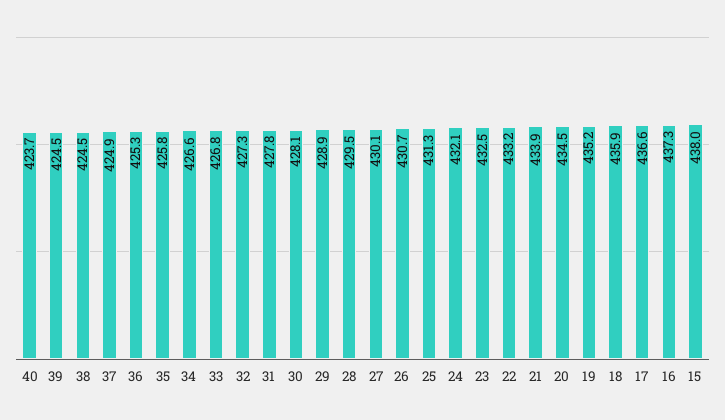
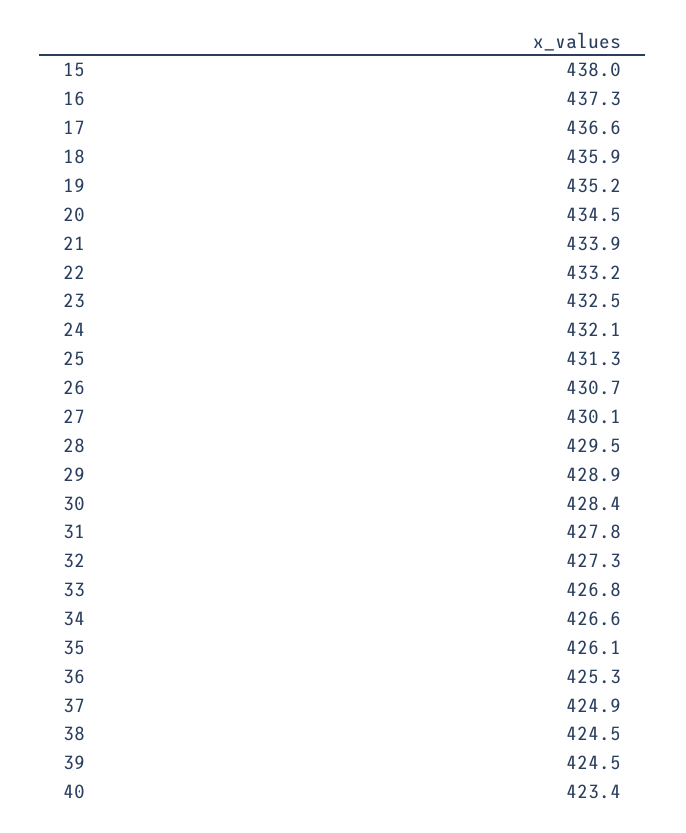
  {
-   "40": 423.7,
+   "40": 423.4,
    "39": 424.5,
    "38": 424.5,
    "37": 424.9,
    "36": 425.3,
-   "35": 425.8,
+   "35": 426.1,
    "34": 426.6,
    "33": 426.8,
    "32": 427.3,
    "31": 427.8,
-   "30": 428.1,
+   "30": 428.4,
    "29": 428.9,
    "28": 429.5,
    "27": 430.1,
    "26": 430.7,
    "25": 431.3,
    "24": 432.1,
    "23": 432.5,
    "22": 433.2,
    "21": 433.9,
    "20": 434.5,
    "19": 435.2,
    "18": 435.9,
    "17": 436.6,
    "16": 437.3,
    "15": 438
  }

